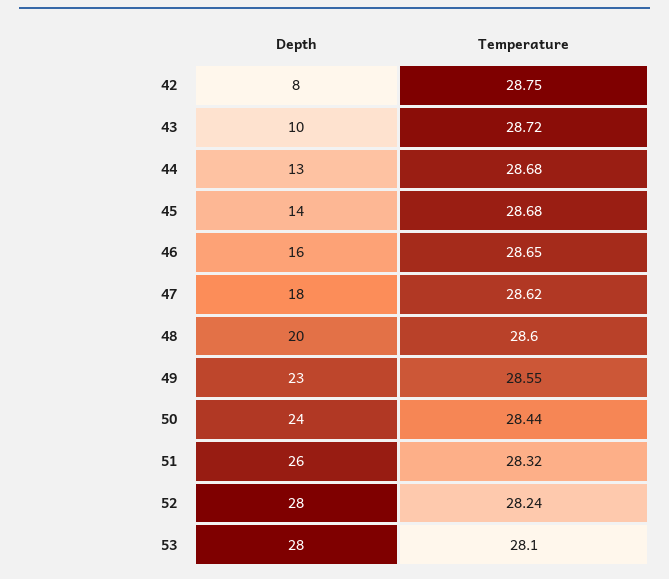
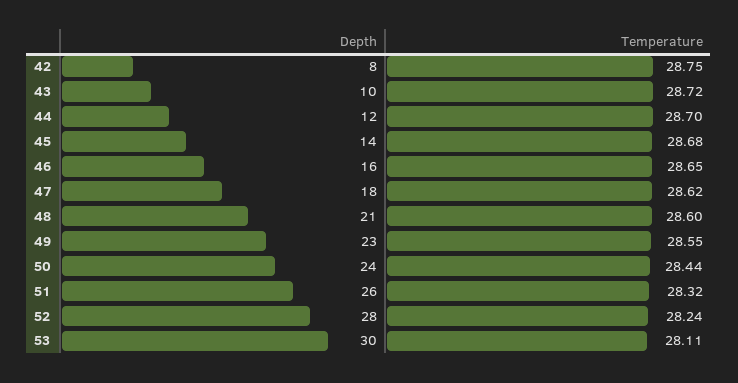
  {
    "Depth": {
      "42": 8,
      "43": 10,
-     "44": 13,
+     "44": 12,
      "45": 14,
      "46": 16,
      "47": 18,
-     "48": 20,
+     "48": 21,
      "49": 23,
      "50": 24,
      "51": 26,
      "52": 28,
-     "53": 28
+     "53": 30
    },
    "Temperature": {
      "42": 28.75,
      "43": 28.72,
-     "44": 28.68,
+     "44": 28.7,
      "45": 28.68,
      "46": 28.65,
      "47": 28.62,
      "48": 28.6,
      "49": 28.55,
      "50": 28.44,
      "51": 28.32,
      "52": 28.24,
-     "53": 28.1
+     "53": 28.11
    }
  }

